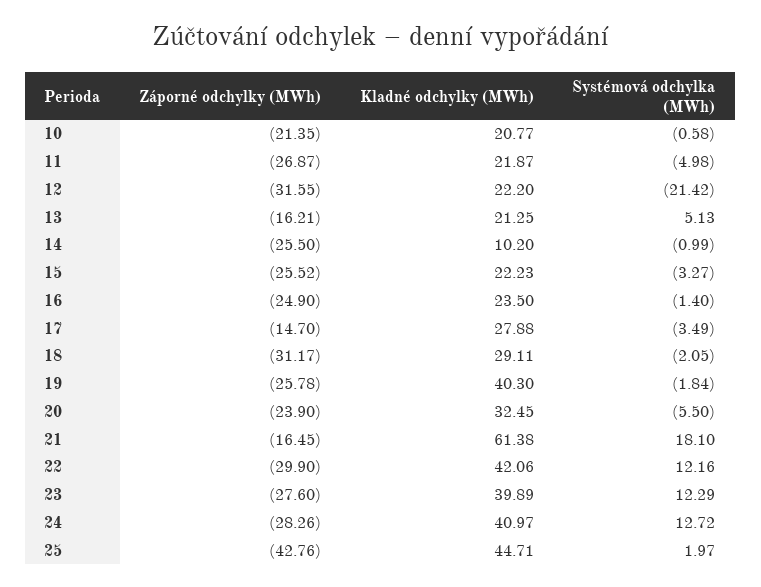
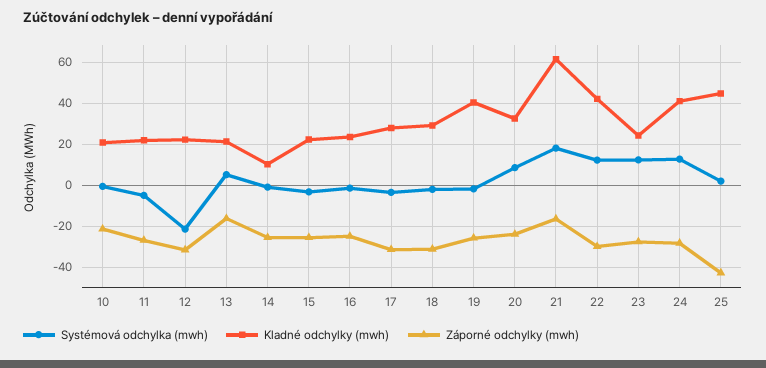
  {
    "Záporné odchylky (MWh)": {
      "10": -21.35,
      "11": -26.87,
      "12": -31.55,
      "13": -16.21,
      "14": -25.5,
      "15": -25.52,
      "16": -24.9,
-     "17": -14.7,
+     "17": -30,
      "18": -31.17,
      "19": -25.78,
      "20": -23.9,
      "21": -16.45,
      "22": -29.9,
      "23": -27.6,
      "24": -28.26,
      "25": -42.76
    },
    "Kladné odchylky (MWh)": {
      "10": 20.77,
      "11": 21.87,
      "12": 22.2,
      "13": 21.25,
      "14": 10.2,
      "15": 22.23,
      "16": 23.5,
      "17": 27.88,
      "18": 29.11,
      "19": 40.3,
      "20": 32.45,
      "21": 61.38,
      "22": 42.06,
-     "23": 39.89,
+     "23": 25,
      "24": 40.97,
      "25": 44.71
    },
    "Systémová odchylka (MWh)": {
      "10": -0.58,
      "11": -4.98,
      "12": -21.42,
      "13": 5.13,
      "14": -0.99,
      "15": -3.27,
      "16": -1.4,
      "17": -3.49,
      "18": -2.05,
      "19": -1.84,
-     "20": -5.5,
+     "20": 10,
      "21": 18.1,
      "22": 12.16,
      "23": 12.29,
      "24": 12.72,
      "25": 1.97
    }
  }

